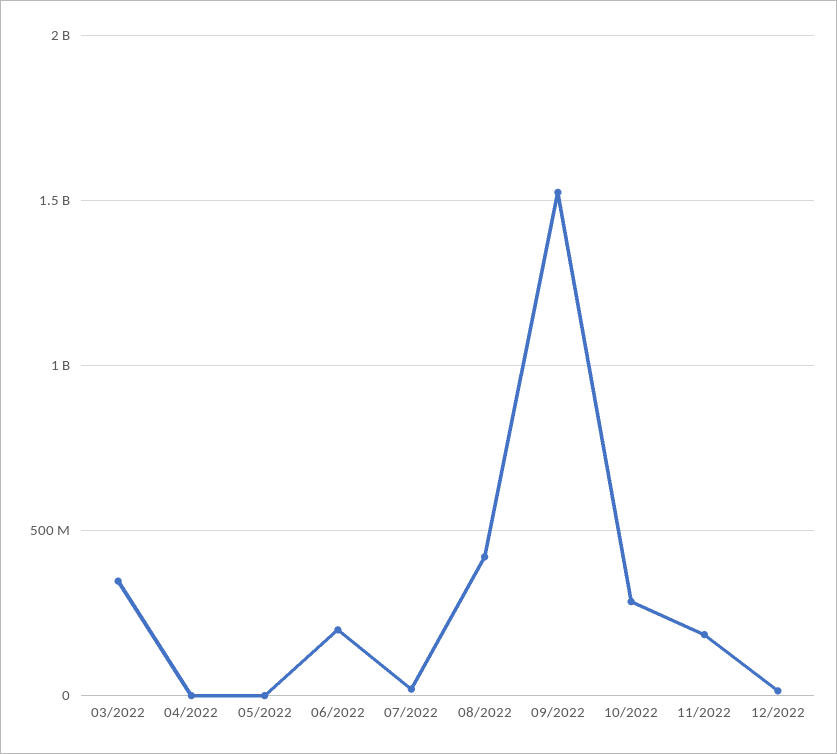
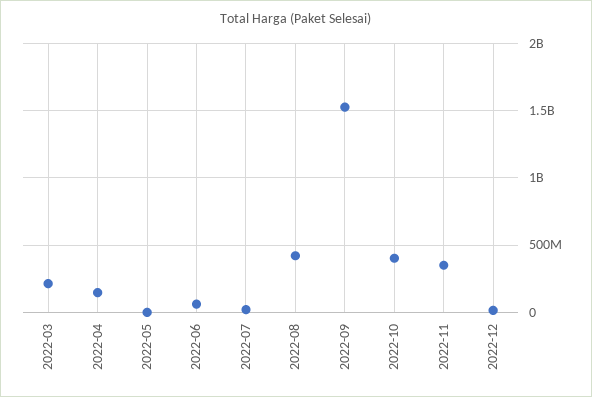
  {
-   "03/2022": 350000000,
+   "03/2022": 200000000,
-   "04/2022": 0,
+   "04/2022": 150000000,
    "05/2022": 0,
-   "06/2022": 200000000,
+   "06/2022": 50000000,
    "07/2022": 0,
    "08/2022": 400000000,
    "09/2022": 1500000000,
-   "10/2022": 300000000,
+   "10/2022": 400000000,
-   "11/2022": 200000000,
+   "11/2022": 350000000,
    "12/2022": 0
  }

